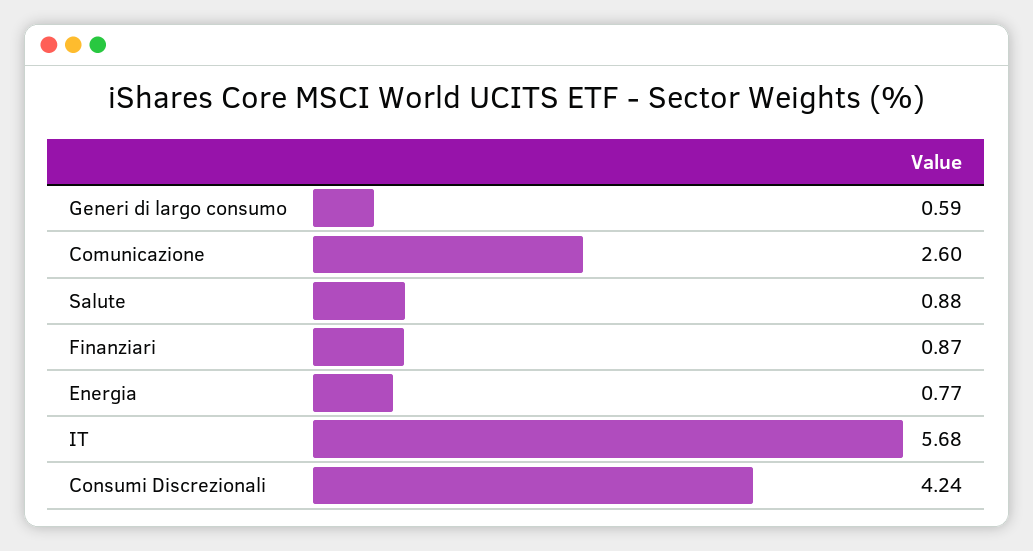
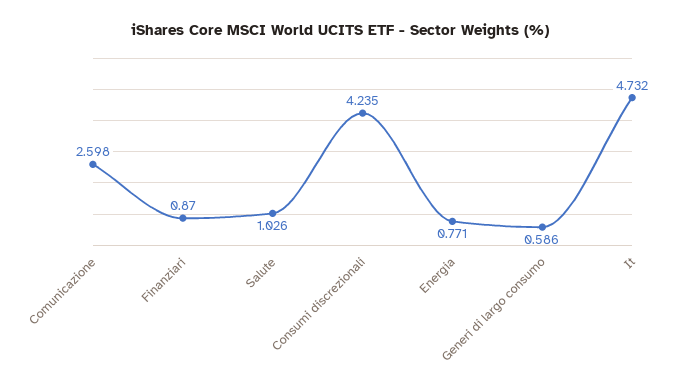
  {
    "Generi di largo consumo": 0.586,
    "Comunicazione": 2.598,
-   "Salute": 0.88,
+   "Salute": 1.026,
    "Finanziari": 0.87,
    "Energia": 0.771,
-   "IT": 5.68,
+   "IT": 4.732,
    "Consumi Discrezionali": 4.235
  }

